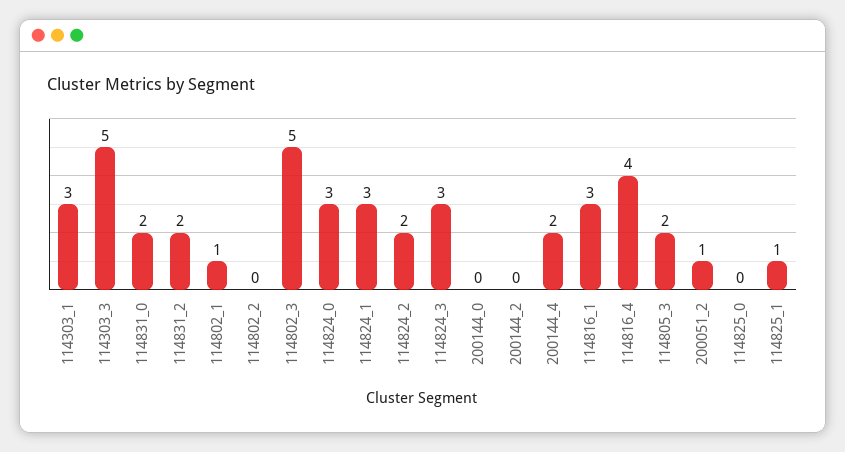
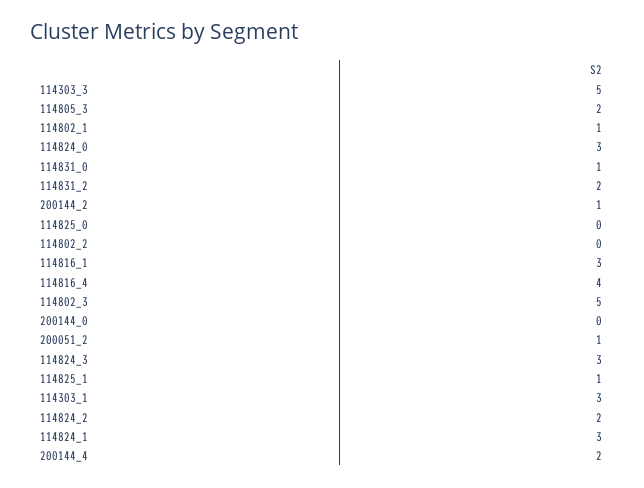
  {
    "114303_1": 3,
    "114303_3": 5,
-   "114831_0": 2,
+   "114831_0": 1,
    "114831_2": 2,
    "114802_1": 1,
    "114802_2": 0,
    "114802_3": 5,
    "114824_0": 3,
    "114824_1": 3,
    "114824_2": 2,
    "114824_3": 3,
    "200144_0": 0,
-   "200144_2": 0,
+   "200144_2": 1,
    "200144_4": 2,
    "114816_1": 3,
    "114816_4": 4,
    "114805_3": 2,
    "200051_2": 1,
    "114825_0": 0,
    "114825_1": 1
  }

